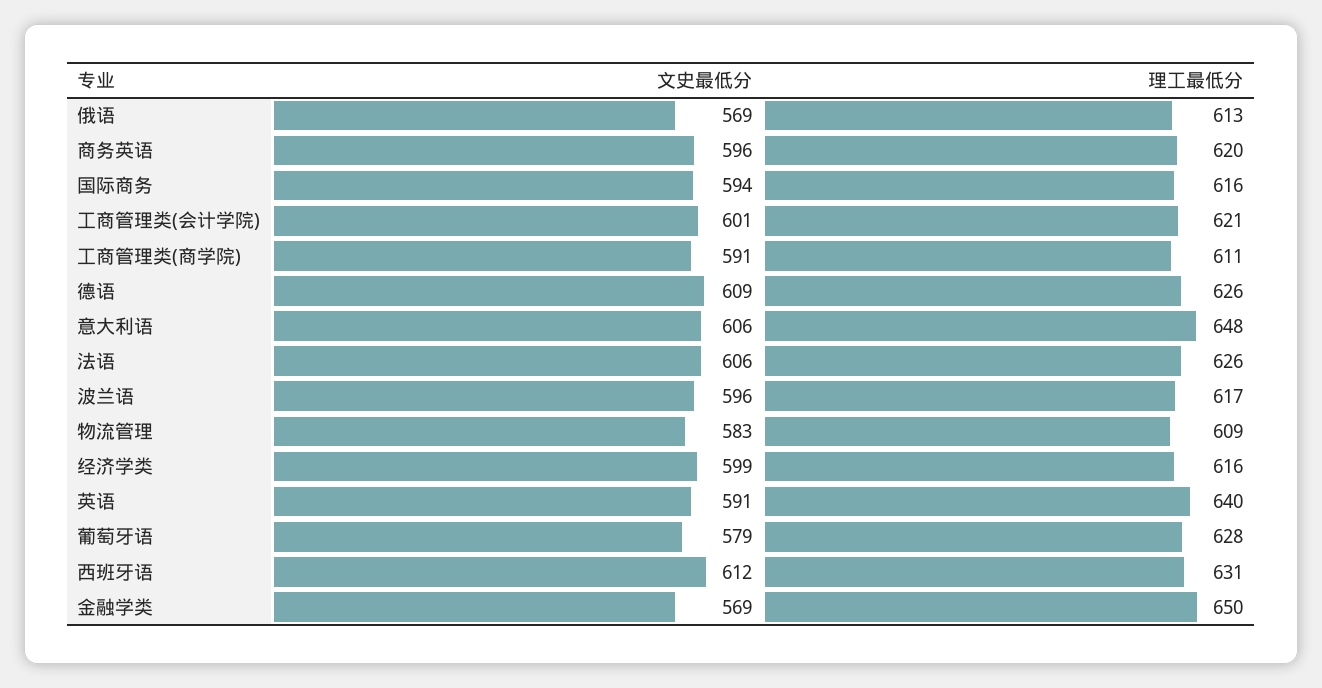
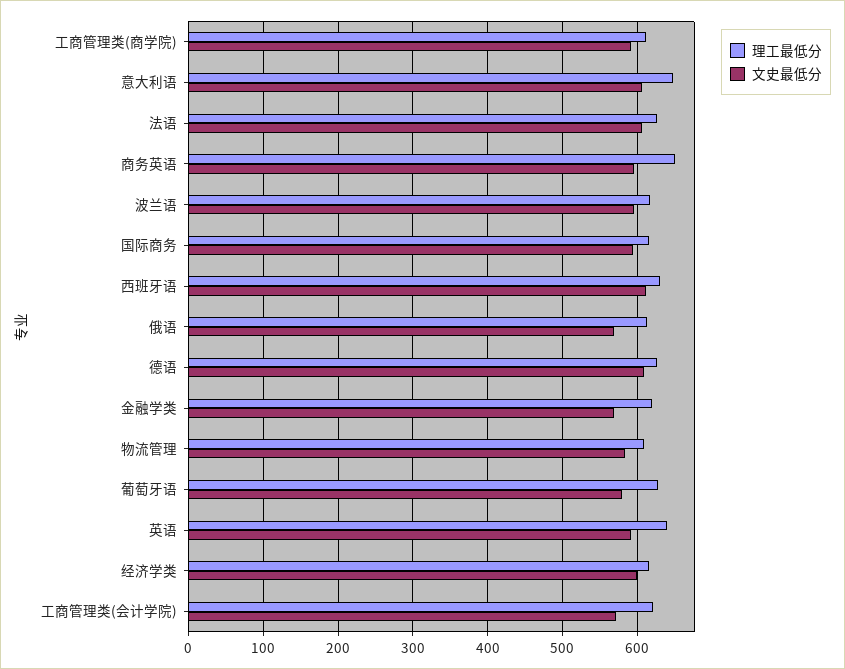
  {
    "文史最低分": {
      "俄语": 569,
      "商务英语": 596,
      "国际商务": 594,
-     "工商管理类(会计学院)": 601,
+     "工商管理类(会计学院)": 570,
      "工商管理类(商学院)": 591,
      "德语": 609,
      "意大利语": 606,
      "法语": 606,
      "波兰语": 596,
      "物流管理": 583,
      "经济学类": 599,
      "英语": 591,
      "葡萄牙语": 579,
      "西班牙语": 612,
      "金融学类": 569
    },
    "理工最低分": {
      "俄语": 613,
-     "商务英语": 620,
+     "商务英语": 650,
      "国际商务": 616,
      "工商管理类(会计学院)": 621,
      "工商管理类(商学院)": 611,
      "德语": 626,
      "意大利语": 648,
      "法语": 626,
      "波兰语": 617,
      "物流管理": 609,
      "经济学类": 616,
      "英语": 640,
      "葡萄牙语": 628,
      "西班牙语": 631,
-     "金融学类": 650
+     "金融学类": 620
    }
  }

